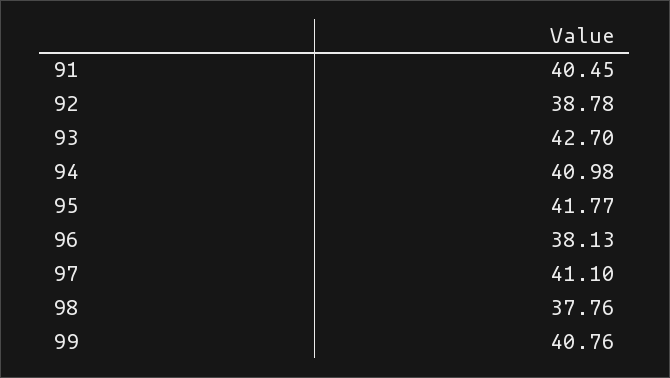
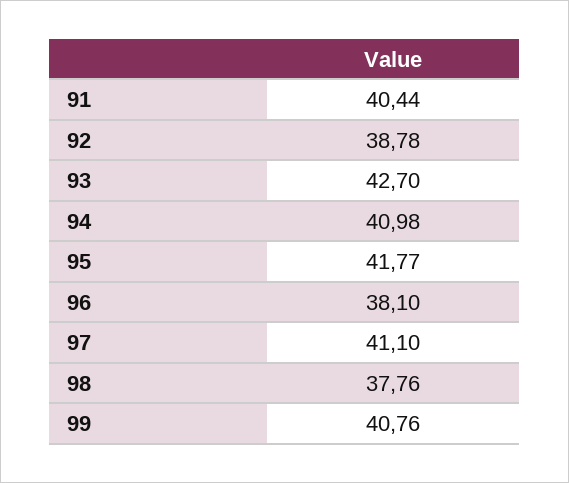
  {
-   "91": 40.45,
+   "91": 40.44,
    "92": 38.78,
    "93": 42.7,
    "94": 40.98,
    "95": 41.77,
-   "96": 38.13,
+   "96": 38.1,
    "97": 41.1,
    "98": 37.76,
    "99": 40.76
  }

